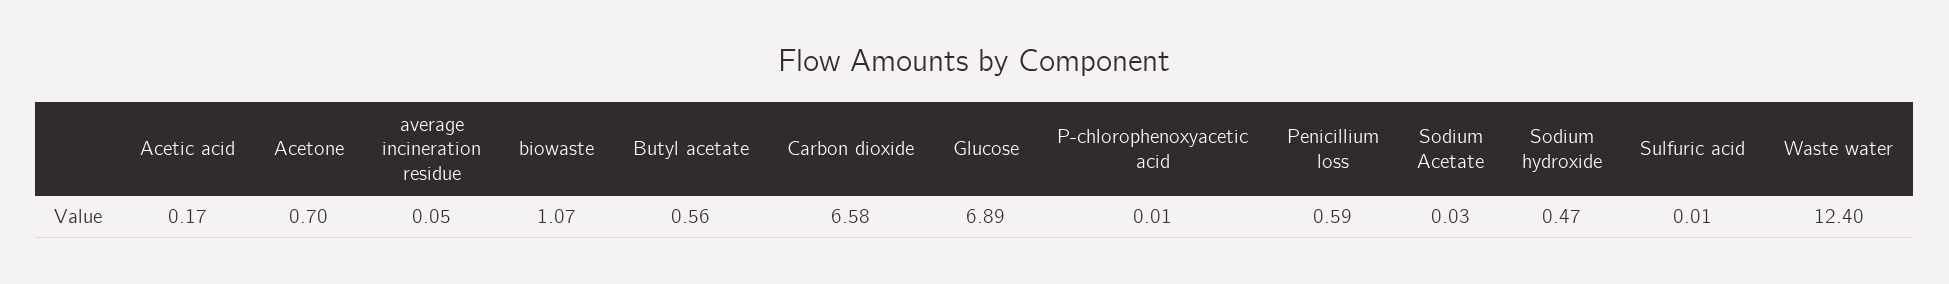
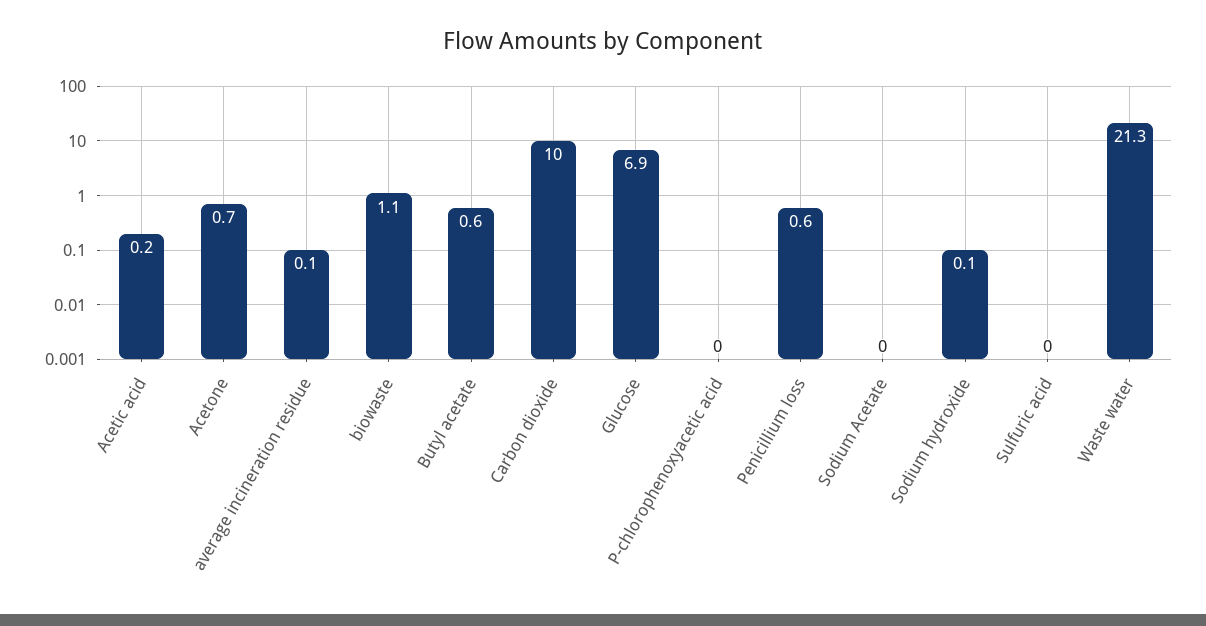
  {
    "Acetic acid": 0.17,
    "Acetone": 0.7,
    "average incineration residue": 0.05,
    "biowaste": 1.07,
    "Butyl acetate": 0.56,
-   "Carbon dioxide": 6.58,
+   "Carbon dioxide": 10,
    "Glucose": 6.89,
    "P-chlorophenoxyacetic acid": 0.01,
    "Penicillium loss": 0.59,
    "Sodium Acetate": 0.03,
-   "Sodium hydroxide": 0.47,
+   "Sodium hydroxide": 0.1,
    "Sulfuric acid": 0.01,
-   "Waste water": 12.4
+   "Waste water": 21.3
  }

